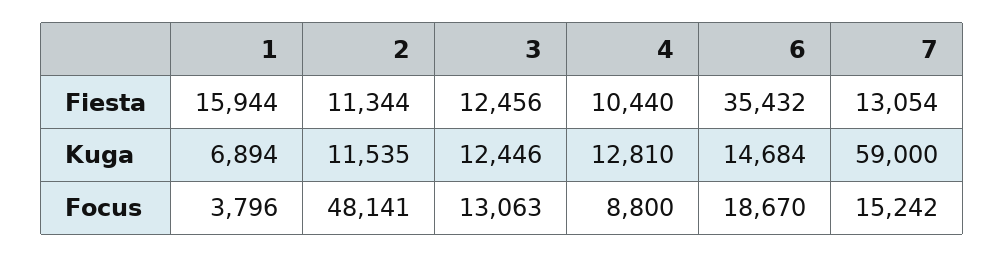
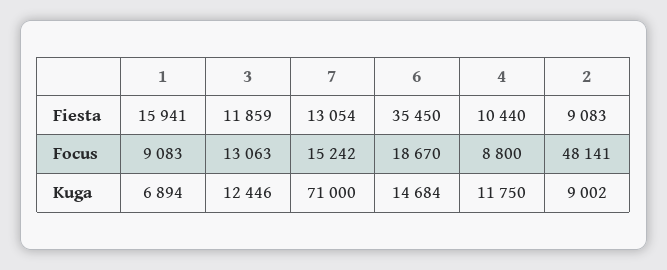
  {
    "1": {
-     "Fiesta": 15944,
+     "Fiesta": 15941,
      "Kuga": 6894,
-     "Focus": 3796
+     "Focus": 9083
    },
    "2": {
-     "Fiesta": 11344,
+     "Fiesta": 9083,
-     "Kuga": 11535,
+     "Kuga": 9002,
      "Focus": 48141
    },
    "3": {
-     "Fiesta": 12456,
+     "Fiesta": 11859,
      "Kuga": 12446,
      "Focus": 13063
    },
    "4": {
      "Fiesta": 10440,
-     "Kuga": 12810,
+     "Kuga": 11750,
      "Focus": 8800
    },
    "6": {
-     "Fiesta": 35432,
+     "Fiesta": 35450,
      "Kuga": 14684,
      "Focus": 18670
    },
    "7": {
      "Fiesta": 13054,
-     "Kuga": 59000,
+     "Kuga": 71000,
      "Focus": 15242
    }
  }

